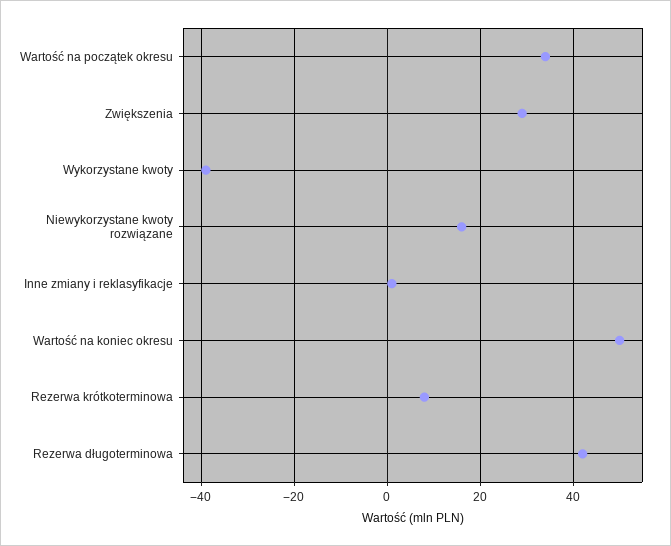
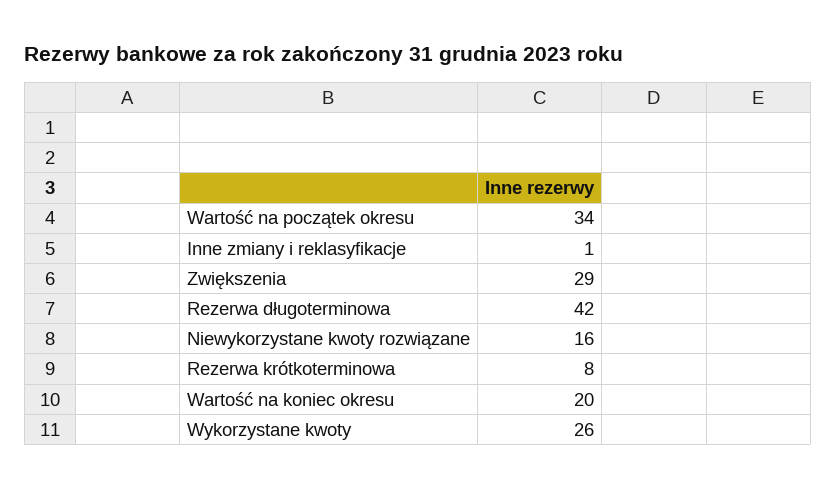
  {
    "Wartość na początek okresu": 34,
    "Zwiększenia": 29,
-   "Wykorzystane kwoty": -40,
+   "Wykorzystane kwoty": 26,
    "Niewykorzystane kwoty rozwiązane": 16,
    "Inne zmiany i reklasyfikacje": 1,
-   "Wartość na koniec okresu": 50,
+   "Wartość na koniec okresu": 20,
    "Rezerwa krótkoterminowa": 8,
    "Rezerwa długoterminowa": 42
  }

